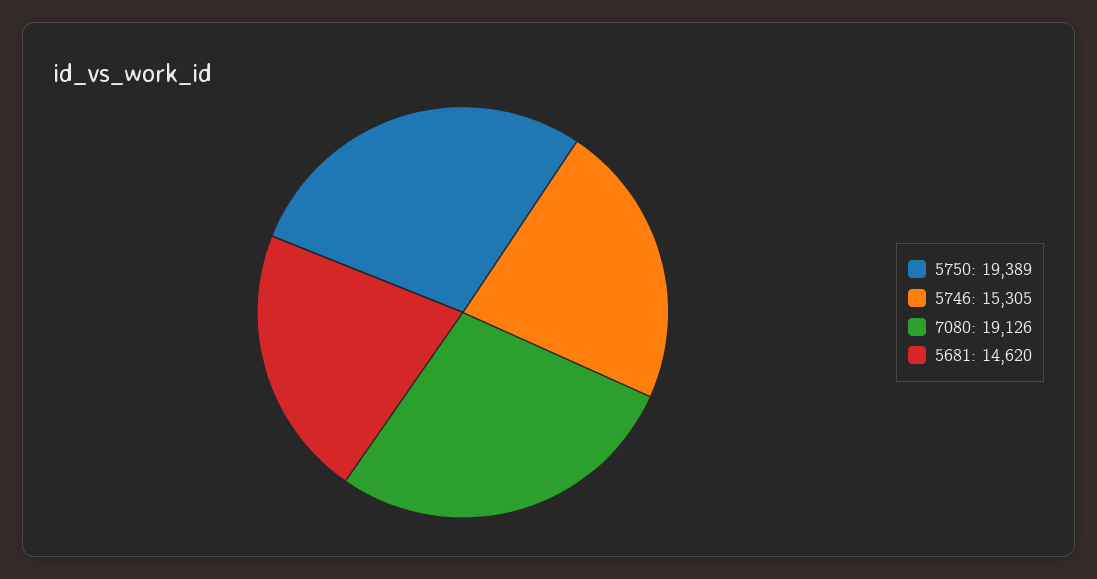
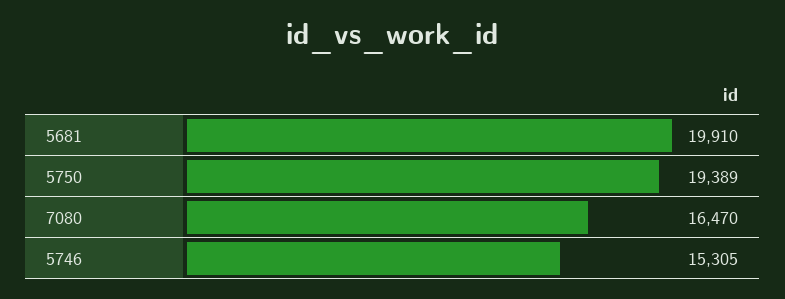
  {
    "5750": 19389,
    "5746": 15305,
-   "7080": 19126,
+   "7080": 16470,
-   "5681": 14620
+   "5681": 19910
  }

